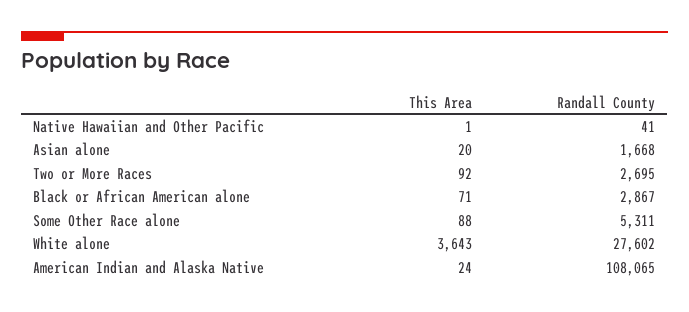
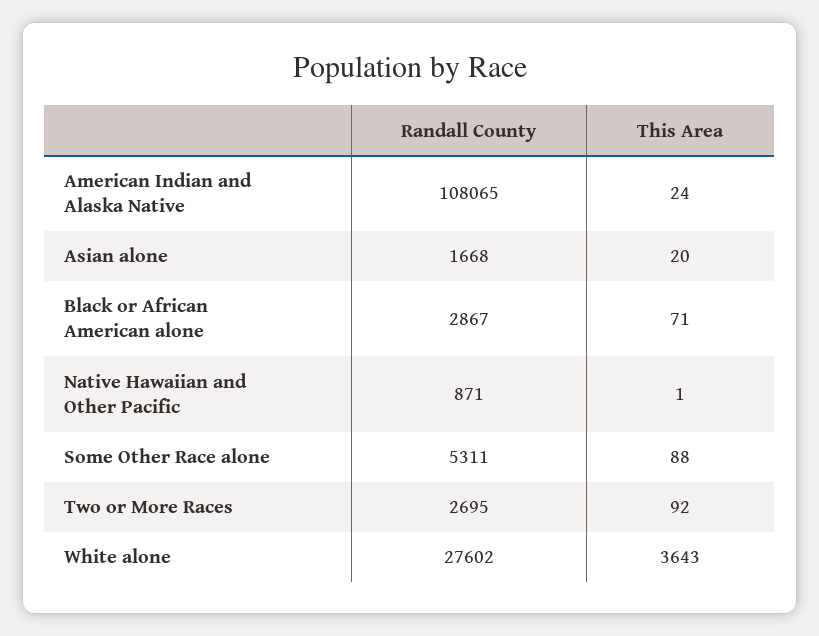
  {
    "This Area": {
      "Native Hawaiian and Other Pacific": 1,
      "Asian alone": 20,
      "Two or More Races": 92,
      "Black or African American alone": 71,
      "Some Other Race alone": 88,
      "White alone": 3643,
      "American Indian and Alaska Native": 24
    },
    "Randall County": {
-     "Native Hawaiian and Other Pacific": 41,
+     "Native Hawaiian and Other Pacific": 871,
      "Asian alone": 1668,
      "Two or More Races": 2695,
      "Black or African American alone": 2867,
      "Some Other Race alone": 5311,
      "White alone": 27602,
      "American Indian and Alaska Native": 108065
    }
  }

